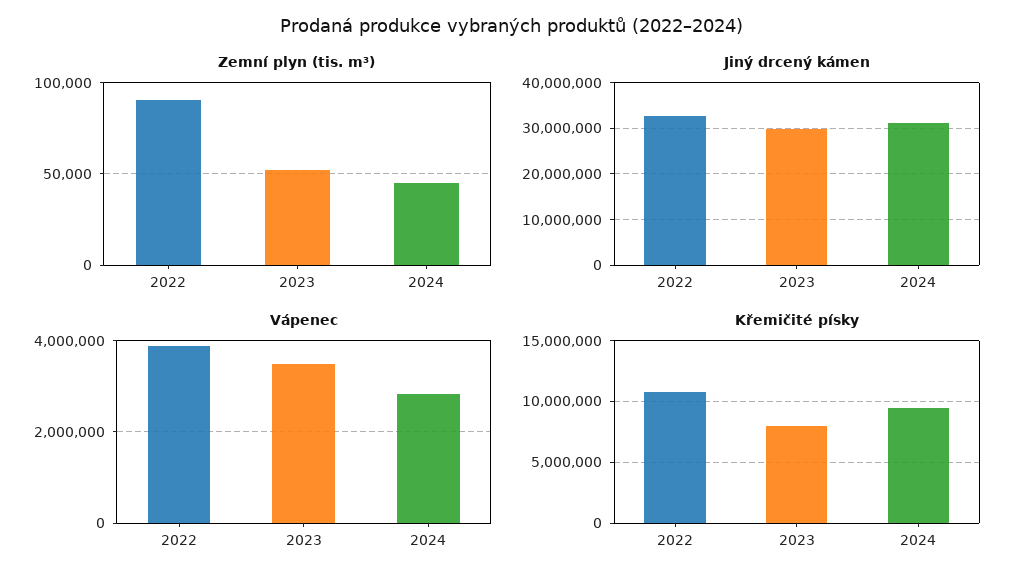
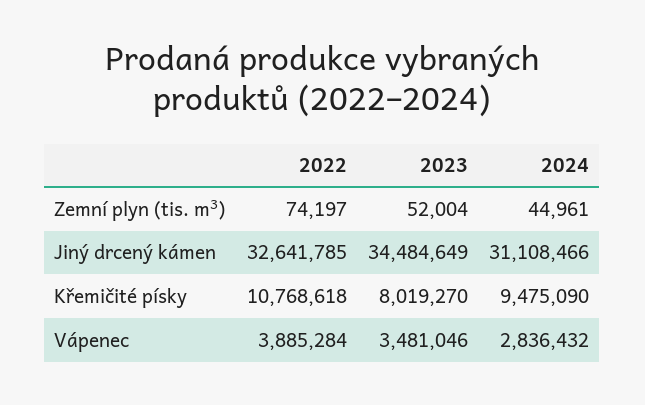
  {
    "Zemní plyn (tis. m³)": {
-     "2022": 90000,
+     "2022": 74197,
      "2023": 52004,
      "2024": 44961
    },
    "Jiný drcený kámen": {
      "2022": 32641785,
-     "2023": 30000000,
+     "2023": 34484649,
      "2024": 31108466
    },
    "Vápenec": {
      "2022": 3885284,
      "2023": 3481046,
      "2024": 2836432
    },
    "Křemičité písky": {
      "2022": 10768618,
      "2023": 8019270,
      "2024": 9475090
    }
  }

